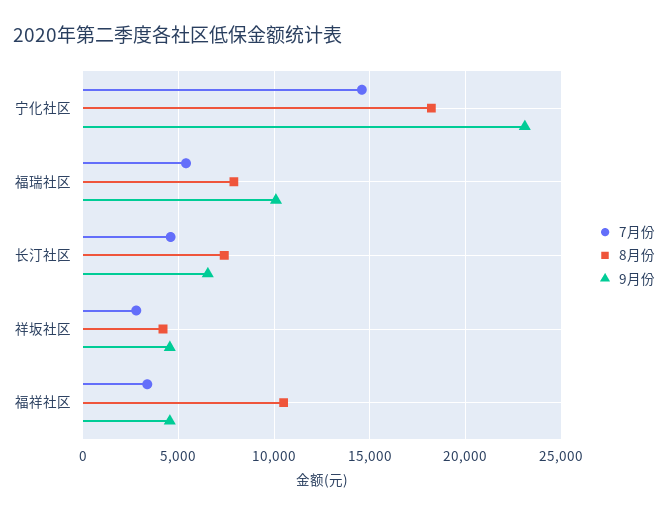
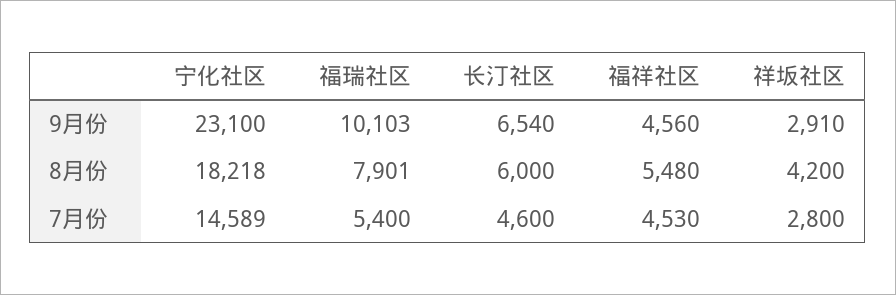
  {
    "7月份": {
      "宁化社区": 14589,
      "福瑞社区": 5400,
      "长汀社区": 4600,
      "祥坂社区": 2800,
-     "福祥社区": 3500
+     "福祥社区": 4530
    },
    "8月份": {
      "宁化社区": 18218,
      "福瑞社区": 7901,
-     "长汀社区": 7500,
+     "长汀社区": 6000,
      "祥坂社区": 4200,
-     "福祥社区": 10500
+     "福祥社区": 5480
    },
    "9月份": {
      "宁化社区": 23100,
      "福瑞社区": 10103,
      "长汀社区": 6540,
-     "祥坂社区": 4500,
+     "祥坂社区": 2910,
      "福祥社区": 4560
    }
  }

